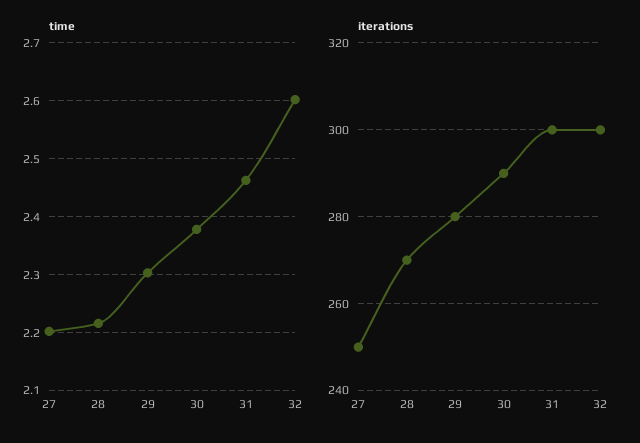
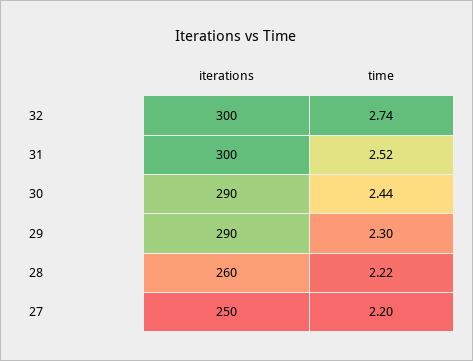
  {
    "time": {
      "27": 2.2,
      "28": 2.22,
      "29": 2.3,
-     "30": 2.38,
+     "30": 2.44,
-     "31": 2.46,
+     "31": 2.52,
-     "32": 2.6
+     "32": 2.74
    },
    "iterations": {
      "27": 250,
-     "28": 270,
+     "28": 260,
-     "29": 280,
+     "29": 290,
      "30": 290,
      "31": 300,
      "32": 300
    }
  }

